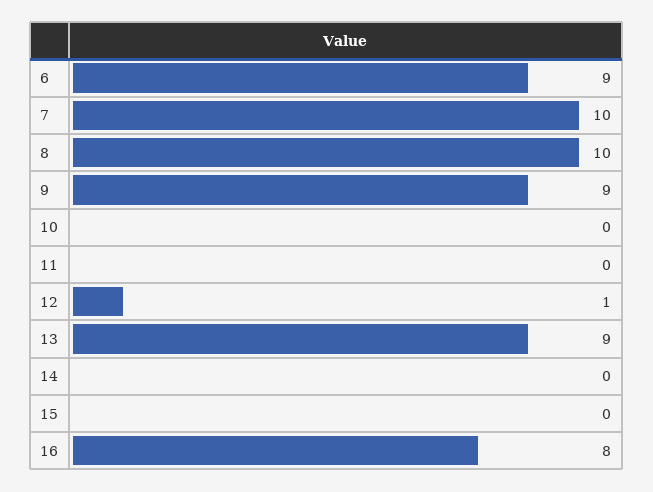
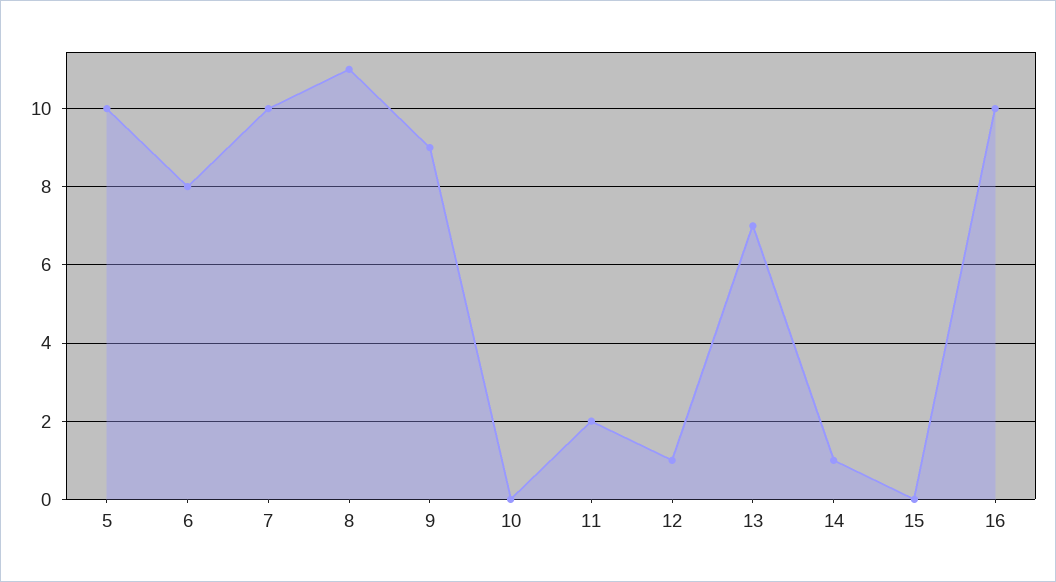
  {
-   "6": 9,
+   "6": 8,
    "7": 10,
-   "8": 10,
+   "8": 11,
    "9": 9,
    "10": 0,
-   "11": 0,
+   "11": 2,
    "12": 1,
-   "13": 9,
+   "13": 7,
-   "14": 0,
+   "14": 1,
    "15": 0,
-   "16": 8
+   "16": 10,
+   "5": 10
  }

